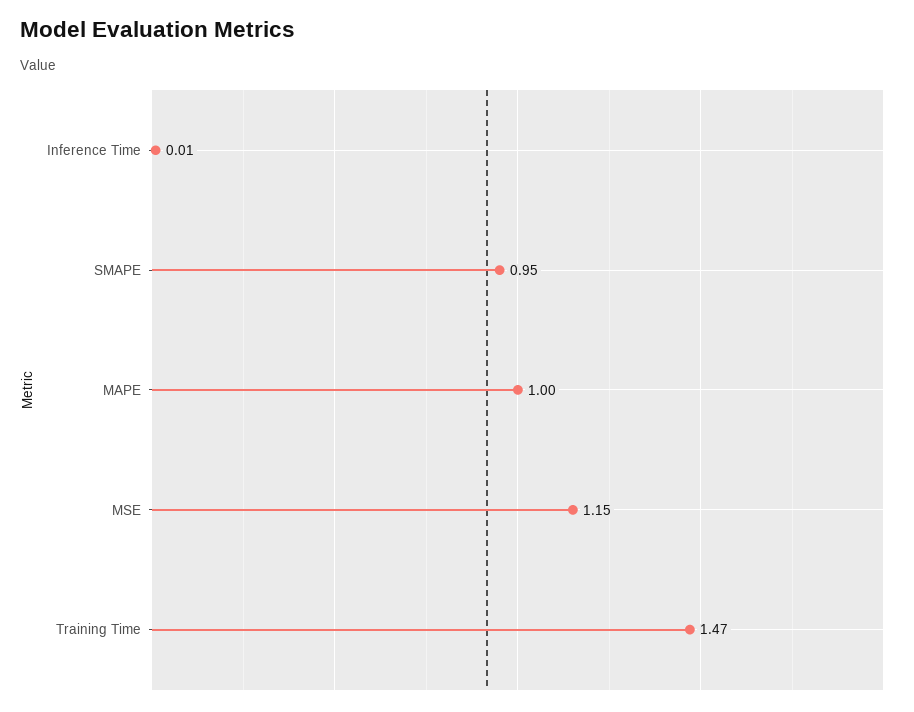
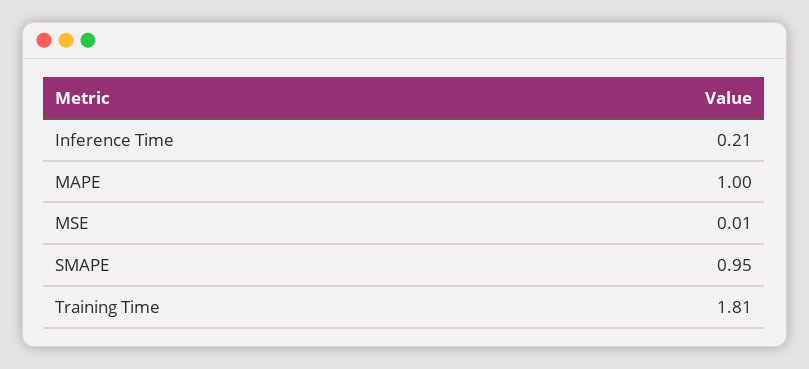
  {
-   "Inference Time": 0.01,
+   "Inference Time": 0.21,
    "SMAPE": 0.95,
    "MAPE": 1,
-   "MSE": 1.15,
+   "MSE": 0.01,
-   "Training Time": 1.47
+   "Training Time": 1.81
  }

